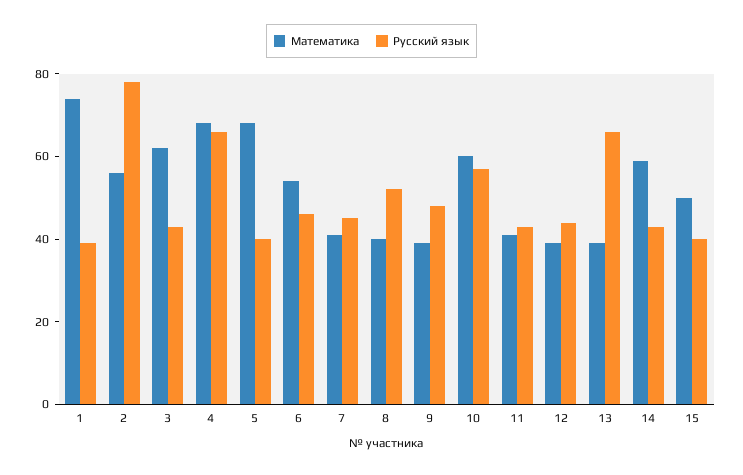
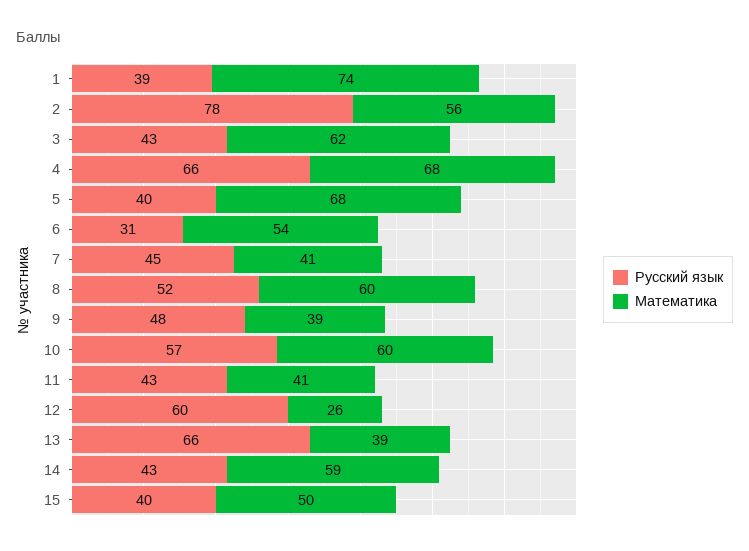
  {
    "Математика": {
      "1": 74,
      "2": 56,
      "3": 62,
      "4": 68,
      "5": 68,
      "6": 54,
      "7": 41,
-     "8": 40,
+     "8": 60,
      "9": 39,
      "10": 60,
      "11": 41,
-     "12": 40,
+     "12": 26,
      "13": 39,
      "14": 59,
      "15": 50
    },
    "Русский язык": {
      "1": 39,
      "2": 78,
      "3": 43,
      "4": 66,
      "5": 40,
-     "6": 45,
+     "6": 31,
      "7": 45,
      "8": 52,
      "9": 48,
      "10": 57,
      "11": 43,
-     "12": 45,
+     "12": 60,
      "13": 66,
      "14": 43,
      "15": 40
    }
  }

